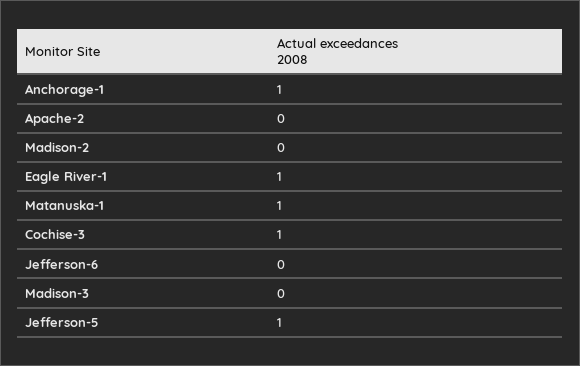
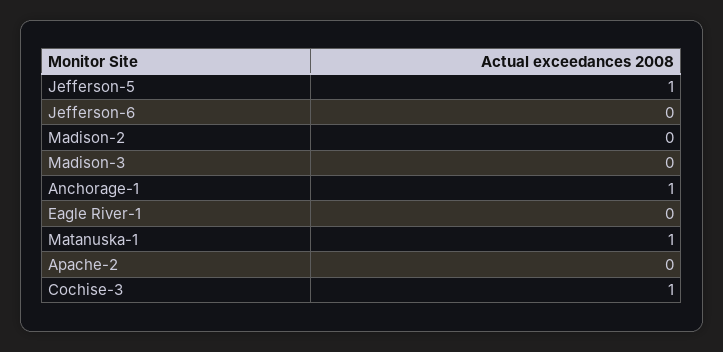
  {
    "Anchorage-1": 1,
    "Apache-2": 0,
    "Madison-2": 0,
-   "Eagle River-1": 1,
+   "Eagle River-1": 0,
    "Matanuska-1": 1,
    "Cochise-3": 1,
    "Jefferson-6": 0,
    "Madison-3": 0,
    "Jefferson-5": 1
  }

